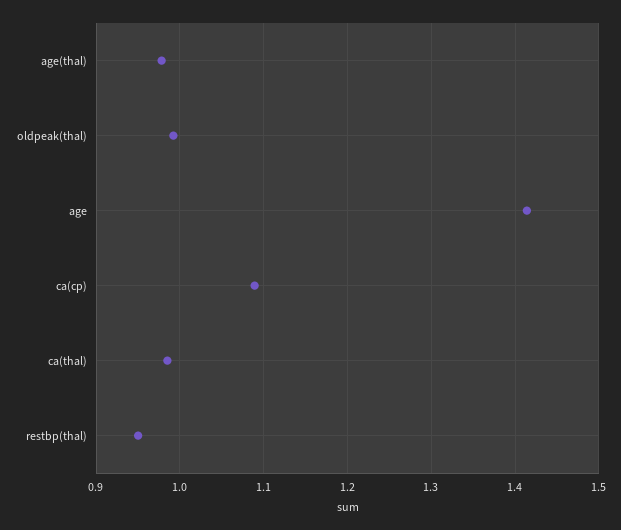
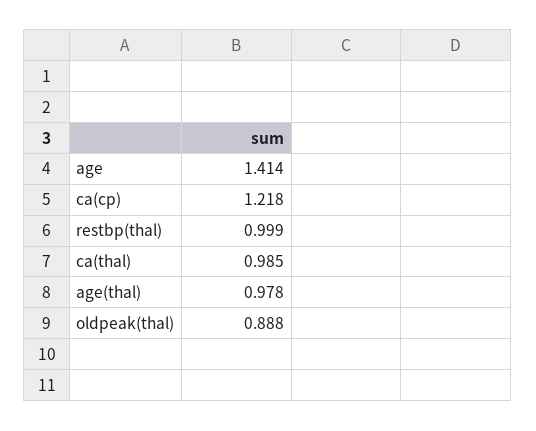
  {
    "age(thal)": 0.978,
-   "oldpeak(thal)": 0.99,
+   "oldpeak(thal)": 0.888,
    "age": 1.414,
-   "ca(cp)": 1.09,
+   "ca(cp)": 1.218,
    "ca(thal)": 0.985,
-   "restbp(thal)": 0.95
+   "restbp(thal)": 0.999
  }

